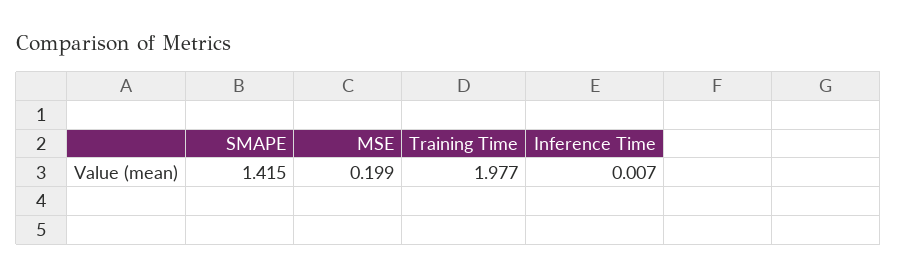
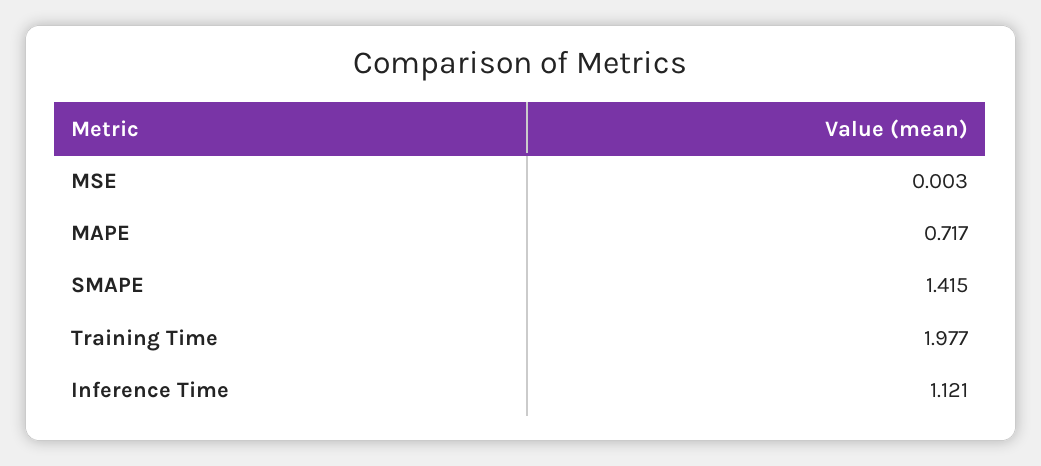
  {
    "SMAPE": 1.415,
-   "MSE": 0.199,
+   "MSE": 0.003,
    "Training Time": 1.977,
-   "Inference Time": 0.007
+   "Inference Time": 1.121,
+   "MAPE": 0.717
  }

